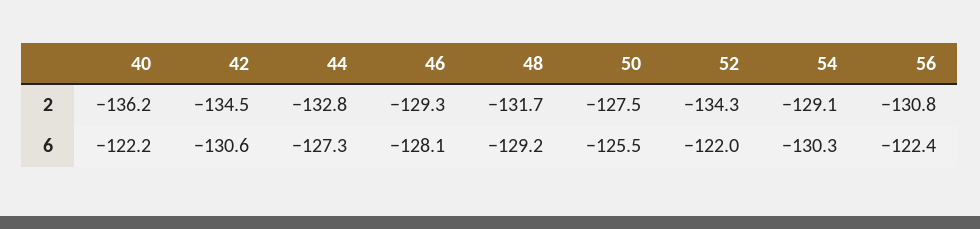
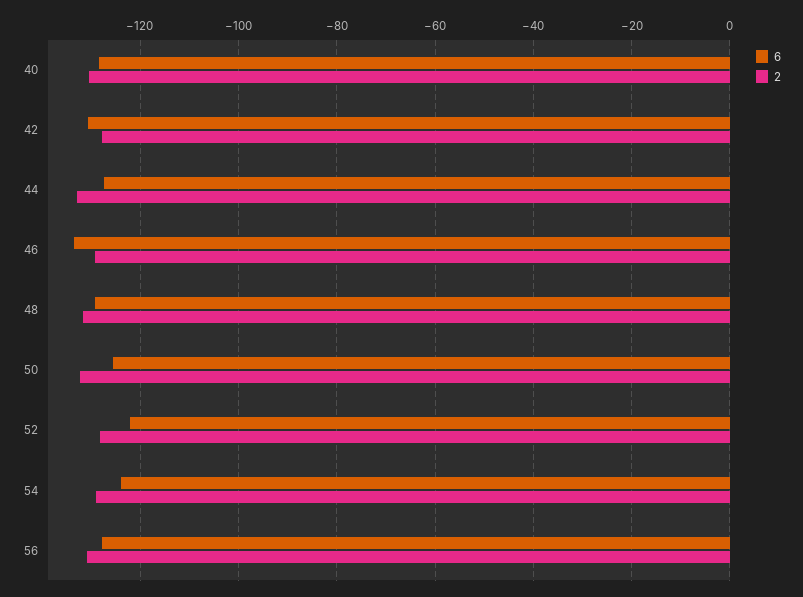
  {
    "2": {
-     "40": -136.2,
+     "40": -130,
-     "42": -134.5,
+     "42": -128,
      "44": -132.8,
      "46": -129.3,
      "48": -131.7,
-     "50": -127.5,
+     "50": -132,
-     "52": -134.3,
+     "52": -128,
      "54": -129.1,
      "56": -130.8
    },
    "6": {
-     "40": -122.2,
+     "40": -128,
      "42": -130.6,
      "44": -127.3,
-     "46": -128.1,
+     "46": -134,
      "48": -129.2,
      "50": -125.5,
      "52": -122,
-     "54": -130.3,
+     "54": -124,
-     "56": -122.4
+     "56": -128
    }
  }

